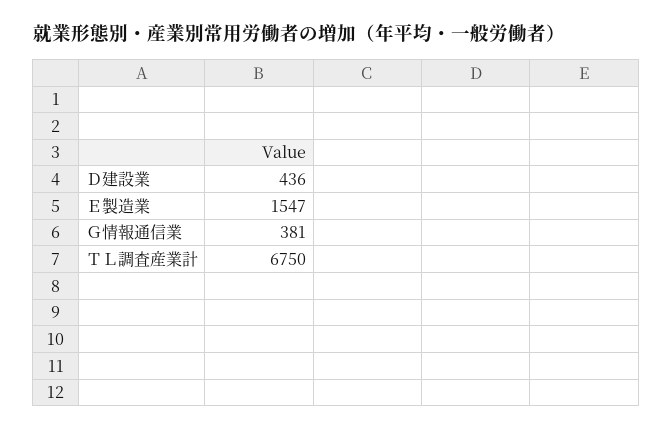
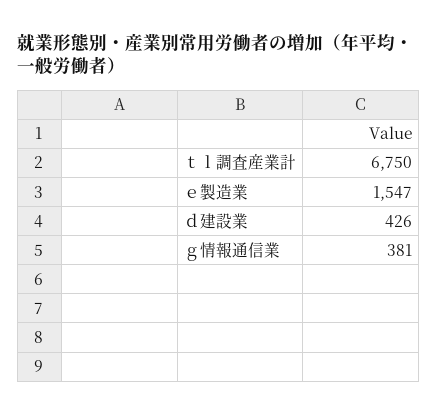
  {
-   "Ｄ建設業": 436,
+   "Ｄ建設業": 426,
    "Ｅ製造業": 1547,
    "Ｇ情報通信業": 381,
    "ＴＬ調査産業計": 6750
  }

